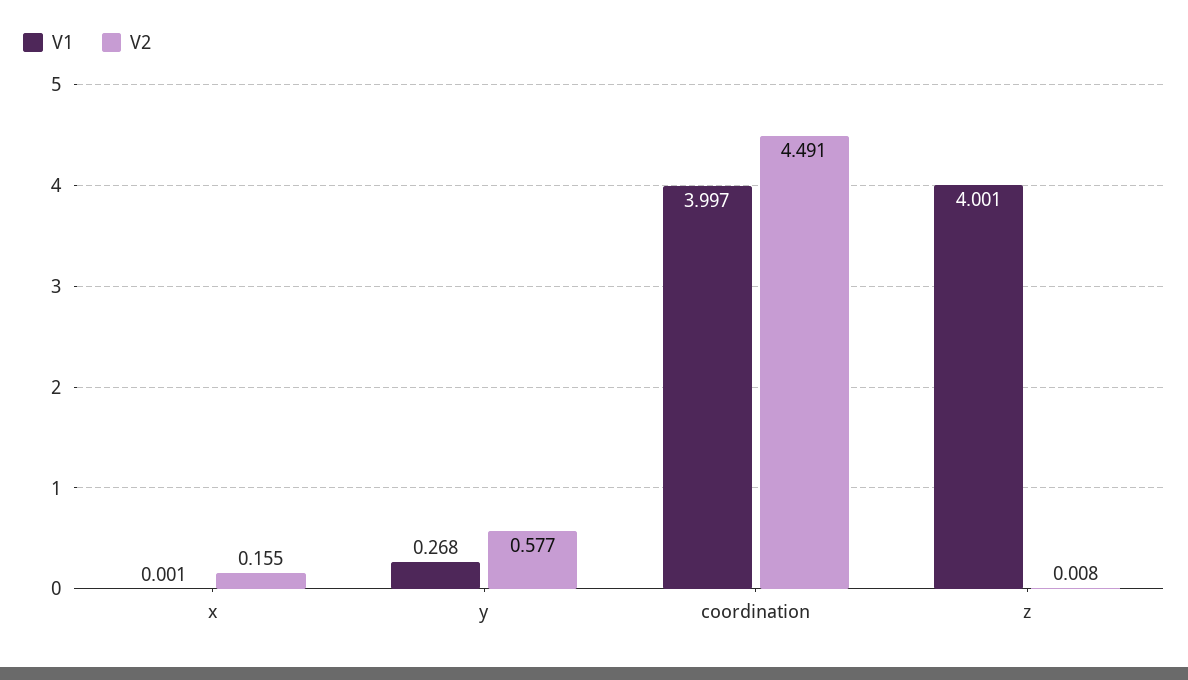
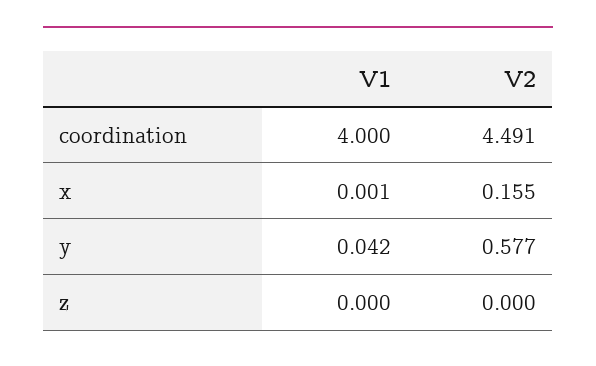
  {
    "V1": {
      "x": 0.001,
-     "y": 0.268,
+     "y": 0.042,
-     "coordination": 3.997,
+     "coordination": 4,
-     "z": 4.001
+     "z": 0
    },
    "V2": {
      "x": 0.155,
      "y": 0.577,
      "coordination": 4.491,
-     "z": 0.008
+     "z": 0
    }
  }

